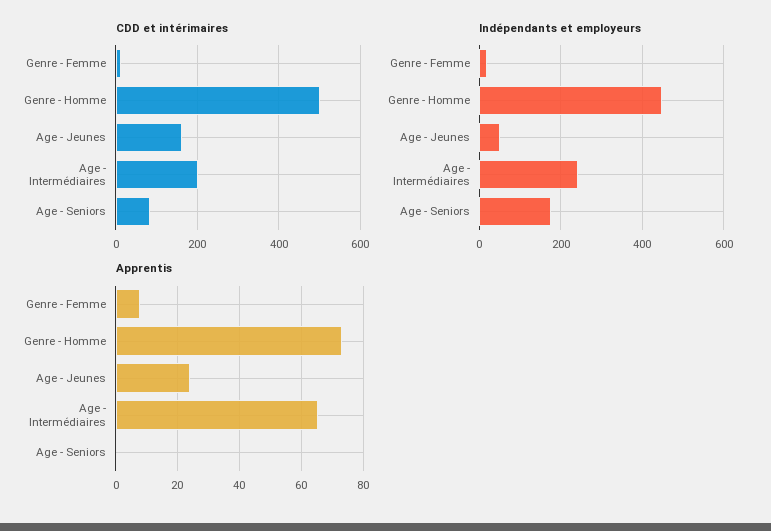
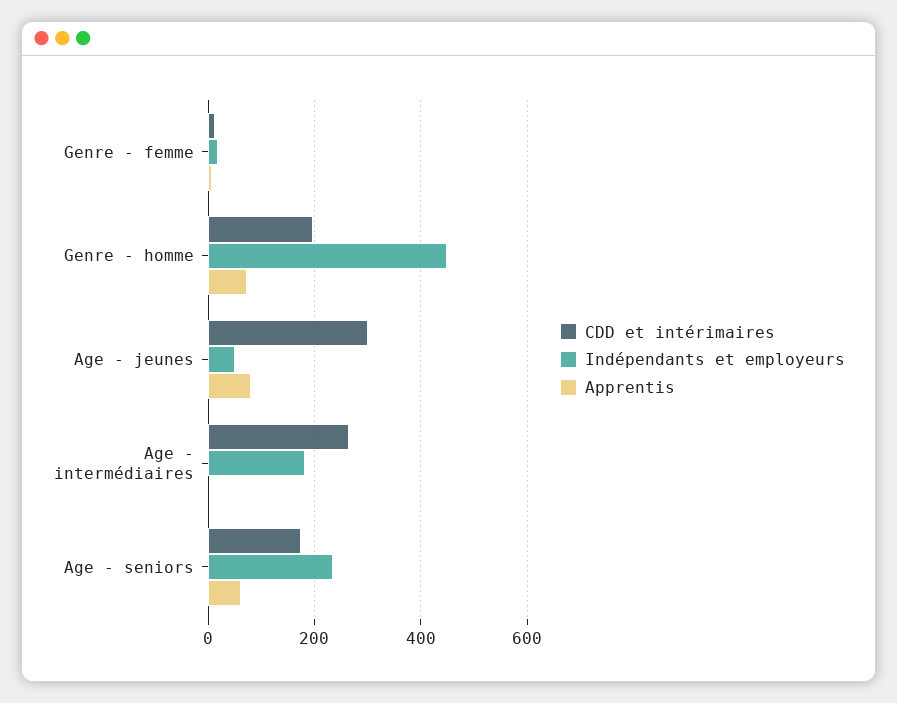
  {
    "CDD et intérimaires": {
      "Genre - Femme": 20,
-     "Genre - Homme": 500,
+     "Genre - Homme": 200,
-     "Age - Jeunes": 160,
+     "Age - Jeunes": 300,
-     "Age - Intermédiaires": 200,
+     "Age - Intermédiaires": 260,
-     "Age - Seniors": 80
+     "Age - Seniors": 180
    },
    "Indépendants et employeurs": {
      "Genre - Femme": 20,
      "Genre - Homme": 440,
      "Age - Jeunes": 40,
-     "Age - Intermédiaires": 240,
+     "Age - Intermédiaires": 180,
-     "Age - Seniors": 180
+     "Age - Seniors": 240
    },
    "Apprentis": {
      "Genre - Femme": 8,
      "Genre - Homme": 74,
-     "Age - Jeunes": 24,
+     "Age - Jeunes": 80,
-     "Age - Intermédiaires": 66,
+     "Age - Intermédiaires": 0,
-     "Age - Seniors": 0
+     "Age - Seniors": 60
    }
  }

